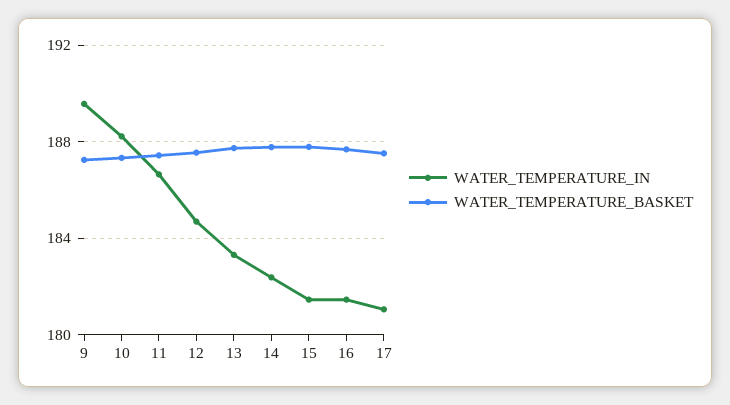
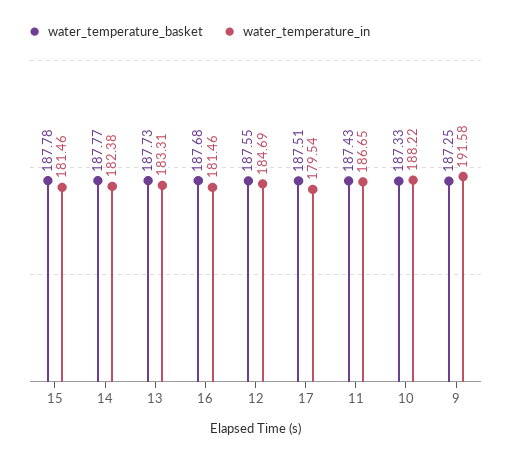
  {
    "WATER_TEMPERATURE_IN": {
-     "9": 189.5,
+     "9": 191.58,
      "10": 188.22,
      "11": 186.65,
      "12": 184.69,
      "13": 183.31,
      "14": 182.38,
      "15": 181.46,
      "16": 181.46,
-     "17": 181
+     "17": 179.54
    },
    "WATER_TEMPERATURE_BASKET": {
      "9": 187.25,
      "10": 187.33,
      "11": 187.43,
      "12": 187.55,
      "13": 187.73,
      "14": 187.77,
      "15": 187.78,
      "16": 187.68,
      "17": 187.51
    }
  }

